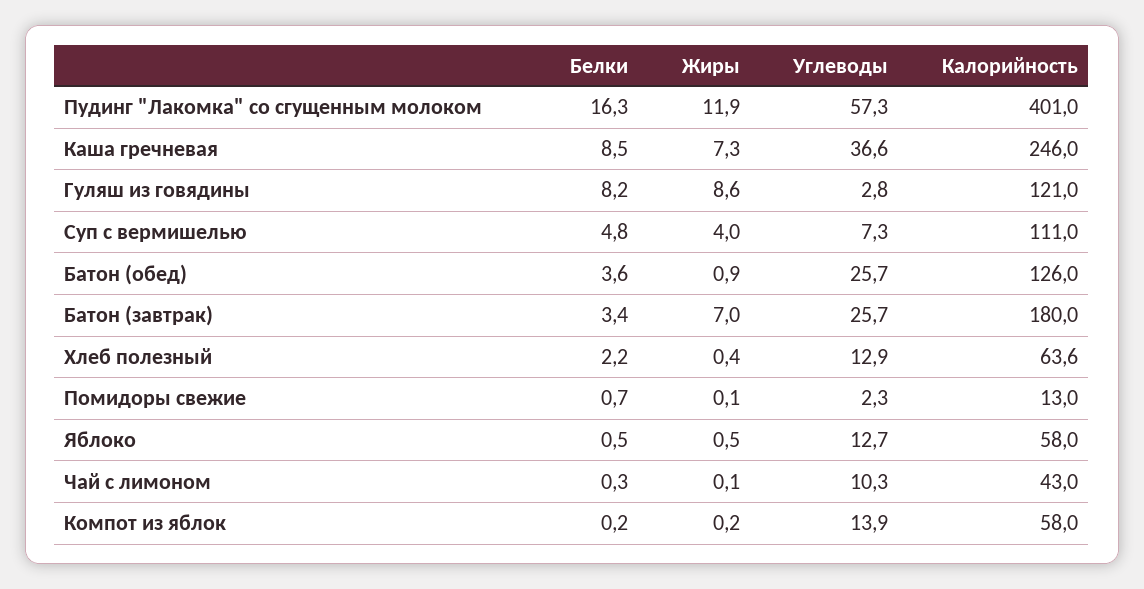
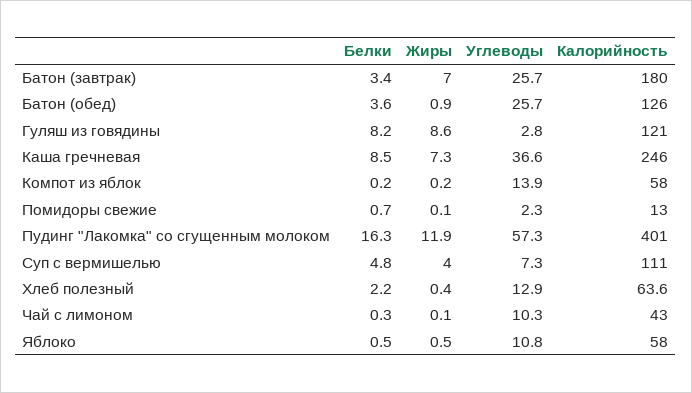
  {
    "Белки": {
      "Пудинг \"Лакомка\" со сгущенным молоком": 16.3,
      "Каша гречневая": 8.5,
      "Гуляш из говядины": 8.2,
      "Суп с вермишелью": 4.8,
      "Батон (обед)": 3.6,
      "Батон (завтрак)": 3.4,
      "Хлеб полезный": 2.2,
      "Помидоры свежие": 0.7,
      "Яблоко": 0.5,
      "Чай с лимоном": 0.3,
      "Компот из яблок": 0.2
    },
    "Жиры": {
      "Пудинг \"Лакомка\" со сгущенным молоком": 11.9,
      "Каша гречневая": 7.3,
      "Гуляш из говядины": 8.6,
      "Суп с вермишелью": 4,
      "Батон (обед)": 0.9,
      "Батон (завтрак)": 7,
      "Хлеб полезный": 0.4,
      "Помидоры свежие": 0.1,
      "Яблоко": 0.5,
      "Чай с лимоном": 0.1,
      "Компот из яблок": 0.2
    },
    "Углеводы": {
      "Пудинг \"Лакомка\" со сгущенным молоком": 57.3,
      "Каша гречневая": 36.6,
      "Гуляш из говядины": 2.8,
      "Суп с вермишелью": 7.3,
      "Батон (обед)": 25.7,
      "Батон (завтрак)": 25.7,
      "Хлеб полезный": 12.9,
      "Помидоры свежие": 2.3,
-     "Яблоко": 12.7,
+     "Яблоко": 10.8,
      "Чай с лимоном": 10.3,
      "Компот из яблок": 13.9
    },
    "Калорийность": {
      "Пудинг \"Лакомка\" со сгущенным молоком": 401,
      "Каша гречневая": 246,
      "Гуляш из говядины": 121,
      "Суп с вермишелью": 111,
      "Батон (обед)": 126,
      "Батон (завтрак)": 180,
      "Хлеб полезный": 63.6,
      "Помидоры свежие": 13,
      "Яблоко": 58,
      "Чай с лимоном": 43,
      "Компот из яблок": 58
    }
  }

